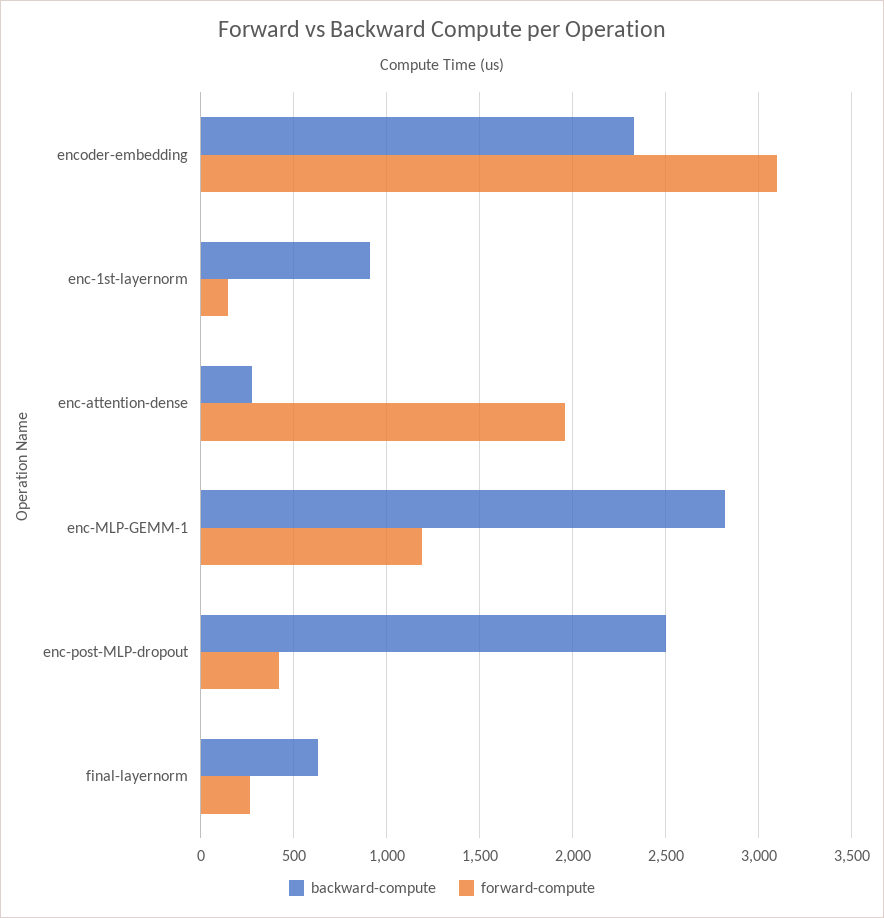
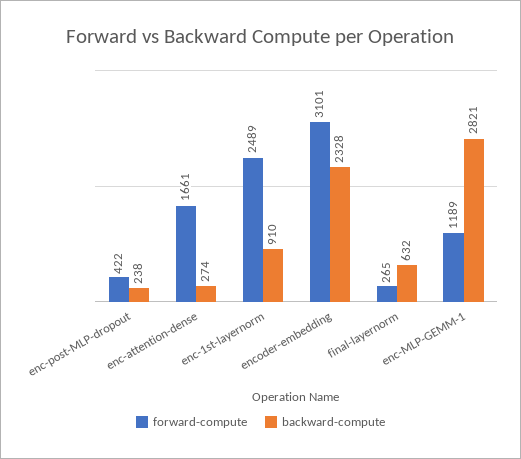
  {
    "backward-compute": {
      "encoder-embedding": 2328,
      "enc-1st-layernorm": 910,
      "enc-attention-dense": 274,
      "enc-MLP-GEMM-1": 2821,
-     "enc-post-MLP-dropout": 2500,
+     "enc-post-MLP-dropout": 238,
      "final-layernorm": 632
    },
    "forward-compute": {
      "encoder-embedding": 3101,
-     "enc-1st-layernorm": 150,
+     "enc-1st-layernorm": 2489,
-     "enc-attention-dense": 1950,
+     "enc-attention-dense": 1661,
      "enc-MLP-GEMM-1": 1189,
      "enc-post-MLP-dropout": 422,
      "final-layernorm": 265
    }
  }

